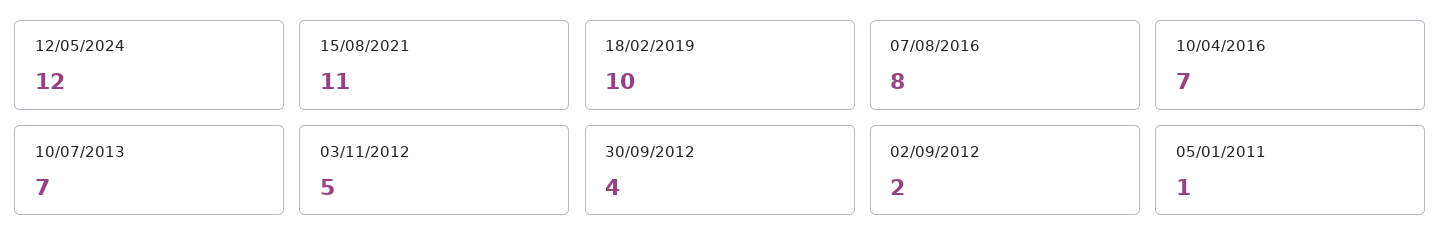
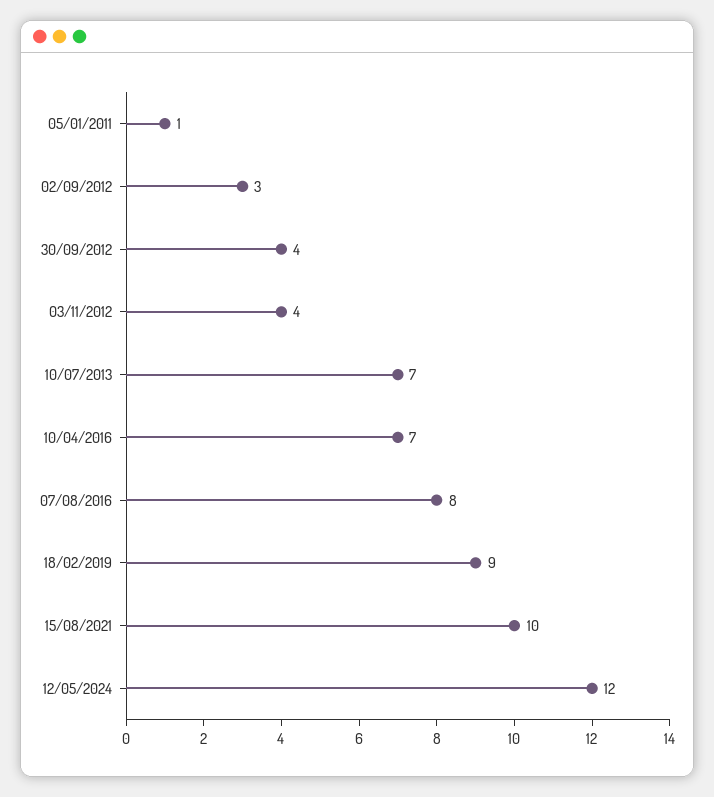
  {
    "12/05/2024": 12,
-   "15/08/2021": 11,
+   "15/08/2021": 10,
-   "18/02/2019": 10,
+   "18/02/2019": 9,
    "07/08/2016": 8,
    "10/04/2016": 7,
    "10/07/2013": 7,
-   "03/11/2012": 5,
+   "03/11/2012": 4,
    "30/09/2012": 4,
-   "02/09/2012": 2,
+   "02/09/2012": 3,
    "05/01/2011": 1
  }

